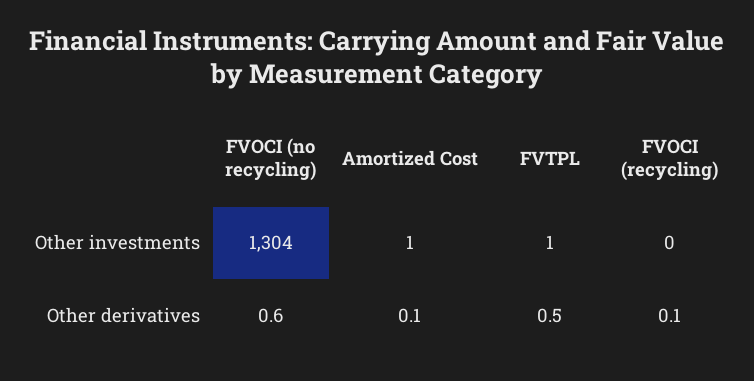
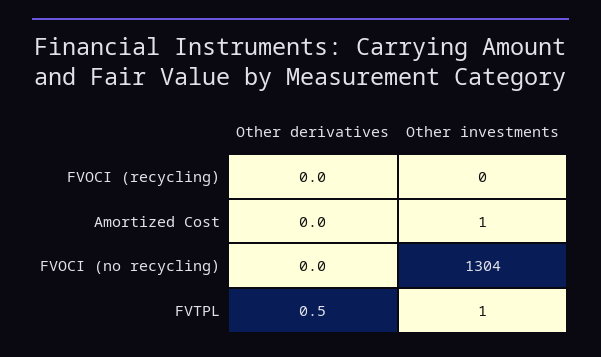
  {
    "FVOCI (no recycling)": {
      "Other investments": 1304,
-     "Other derivatives": 0.6
+     "Other derivatives": 0
    },
    "Amortized Cost": {
      "Other investments": 1,
-     "Other derivatives": 0.1
+     "Other derivatives": 0
    },
    "FVTPL": {
      "Other investments": 1,
      "Other derivatives": 0.5
    },
    "FVOCI (recycling)": {
      "Other investments": 0,
-     "Other derivatives": 0.1
+     "Other derivatives": 0
    }
  }

